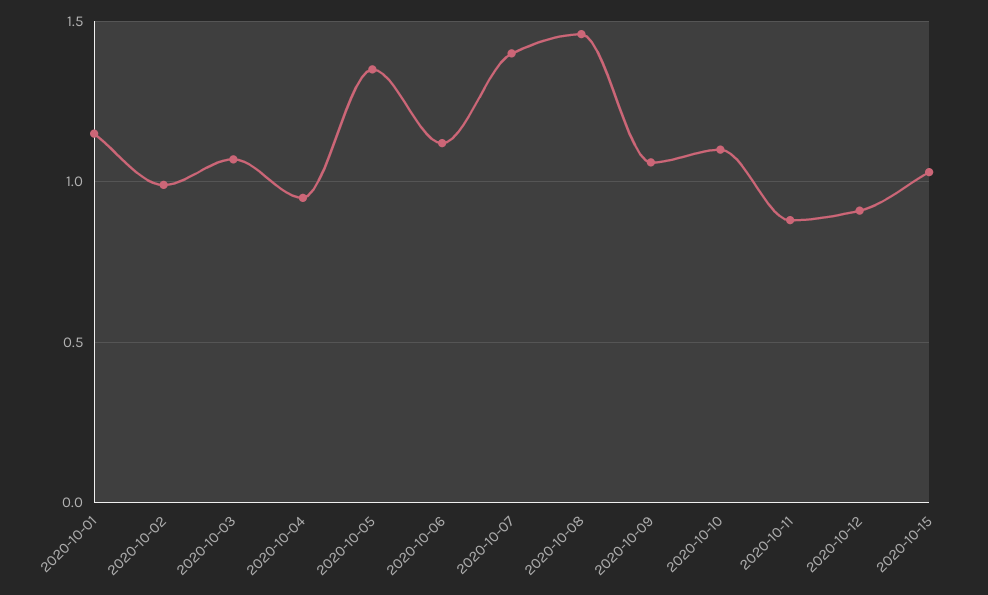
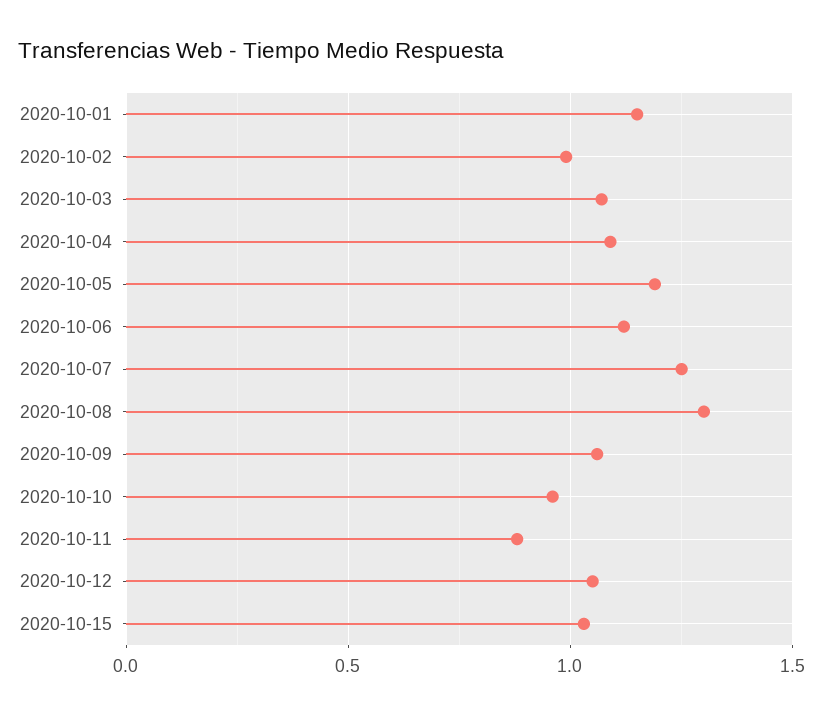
  {
    "2020-10-01": 1.15,
    "2020-10-02": 1,
    "2020-10-03": 1.05,
-   "2020-10-04": 0.95,
+   "2020-10-04": 1.1,
-   "2020-10-05": 1.35,
+   "2020-10-05": 1.2,
    "2020-10-06": 1.1,
-   "2020-10-07": 1.4,
+   "2020-10-07": 1.25,
-   "2020-10-08": 1.45,
+   "2020-10-08": 1.3,
    "2020-10-09": 1.05,
-   "2020-10-10": 1.1,
+   "2020-10-10": 0.95,
    "2020-10-11": 0.9,
-   "2020-10-12": 0.9,
+   "2020-10-12": 1.05,
    "2020-10-15": 1.05
  }

